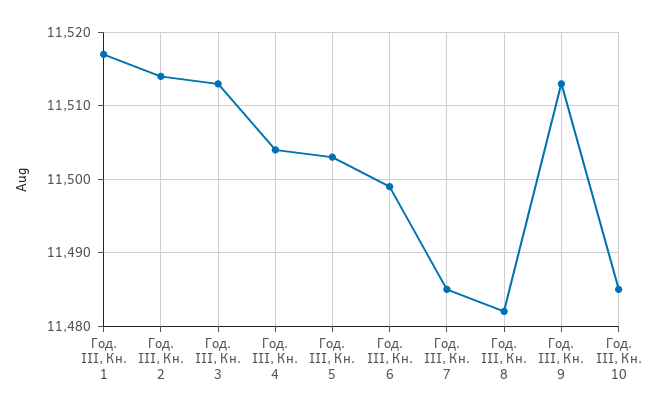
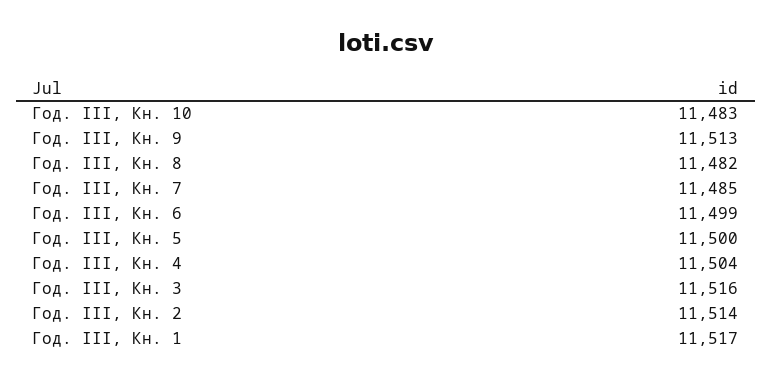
  {
    "Год. III, Кн. 1": 11517,
    "Год. III, Кн. 2": 11514,
-   "Год. III, Кн. 3": 11513,
+   "Год. III, Кн. 3": 11516,
    "Год. III, Кн. 4": 11504,
-   "Год. III, Кн. 5": 11503,
+   "Год. III, Кн. 5": 11500,
    "Год. III, Кн. 6": 11499,
    "Год. III, Кн. 7": 11485,
    "Год. III, Кн. 8": 11482,
    "Год. III, Кн. 9": 11513,
-   "Год. III, Кн. 10": 11485
+   "Год. III, Кн. 10": 11483
  }

